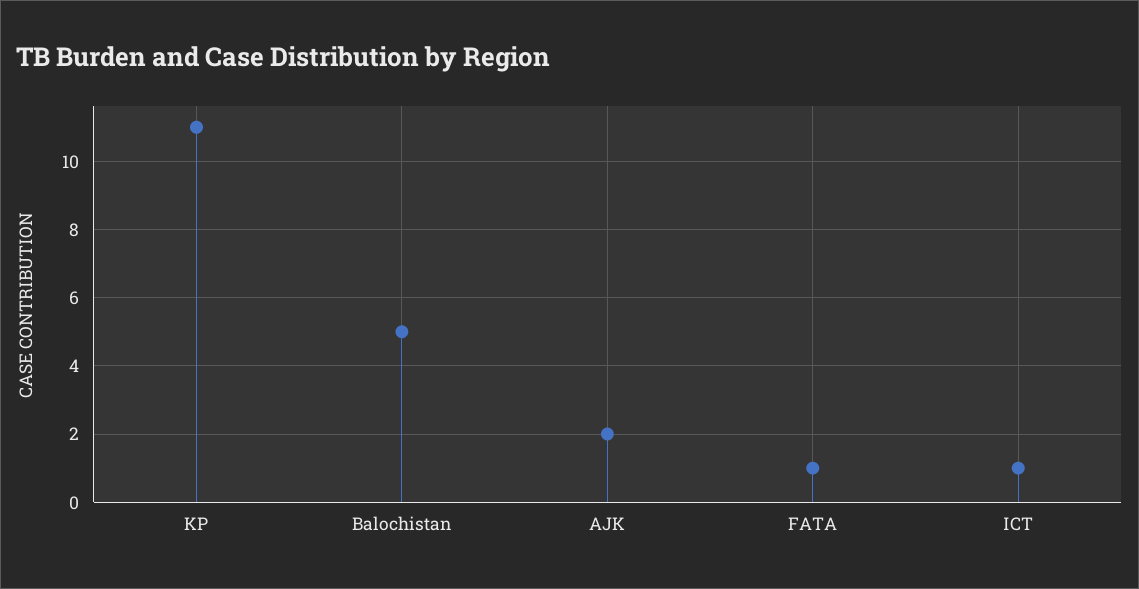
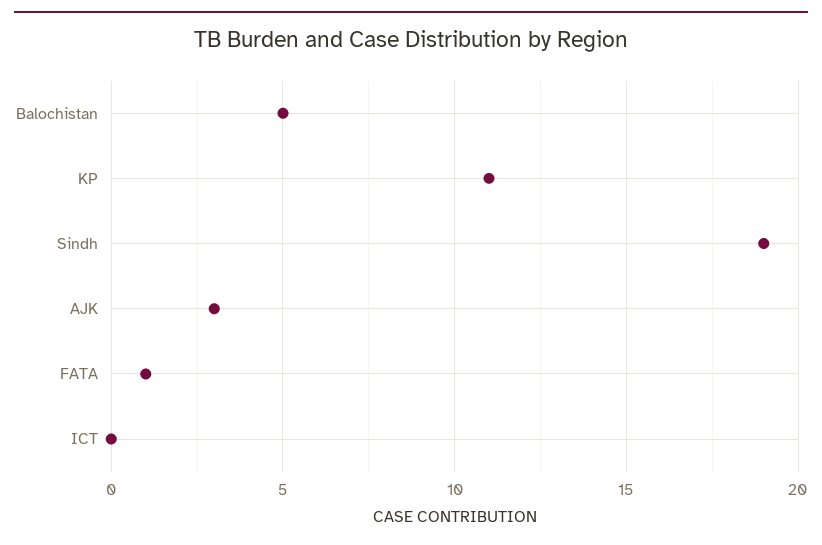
  {
    "KP": 11,
    "Balochistan": 5,
-   "AJK": 2,
+   "AJK": 3,
    "FATA": 1,
-   "ICT": 1
+   "ICT": 0,
+   "Sindh": 19
  }

